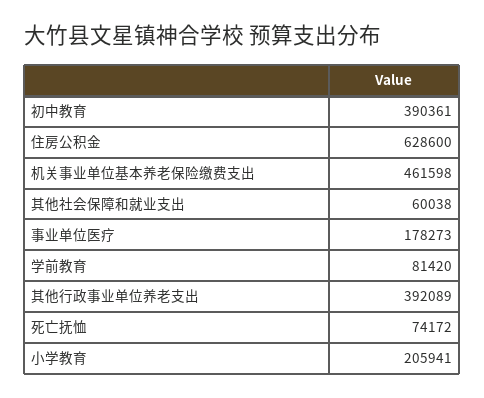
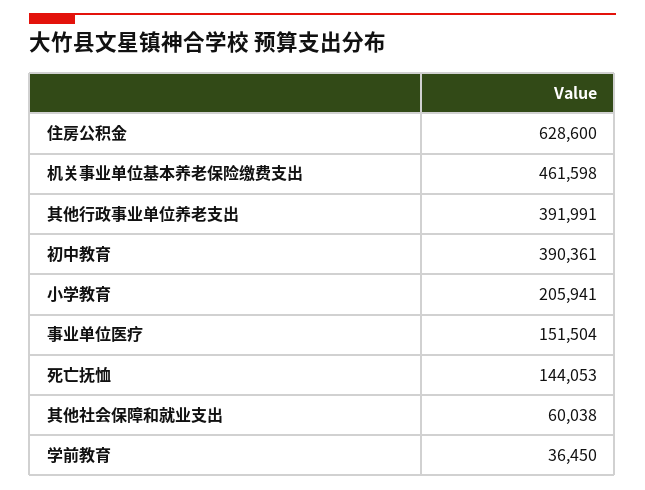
  {
    "初中教育": 390361,
    "住房公积金": 628600,
    "机关事业单位基本养老保险缴费支出": 461598,
    "其他社会保障和就业支出": 60038,
-   "事业单位医疗": 178273,
+   "事业单位医疗": 151504,
-   "学前教育": 81420,
+   "学前教育": 36450,
-   "其他行政事业单位养老支出": 392089,
+   "其他行政事业单位养老支出": 391991,
-   "死亡抚恤": 74172,
+   "死亡抚恤": 144053,
    "小学教育": 205941
  }

